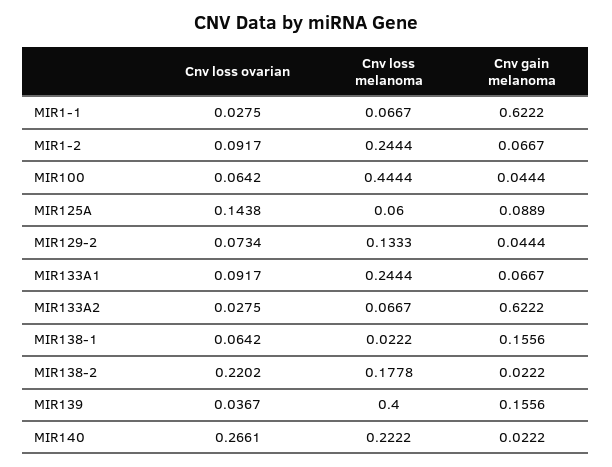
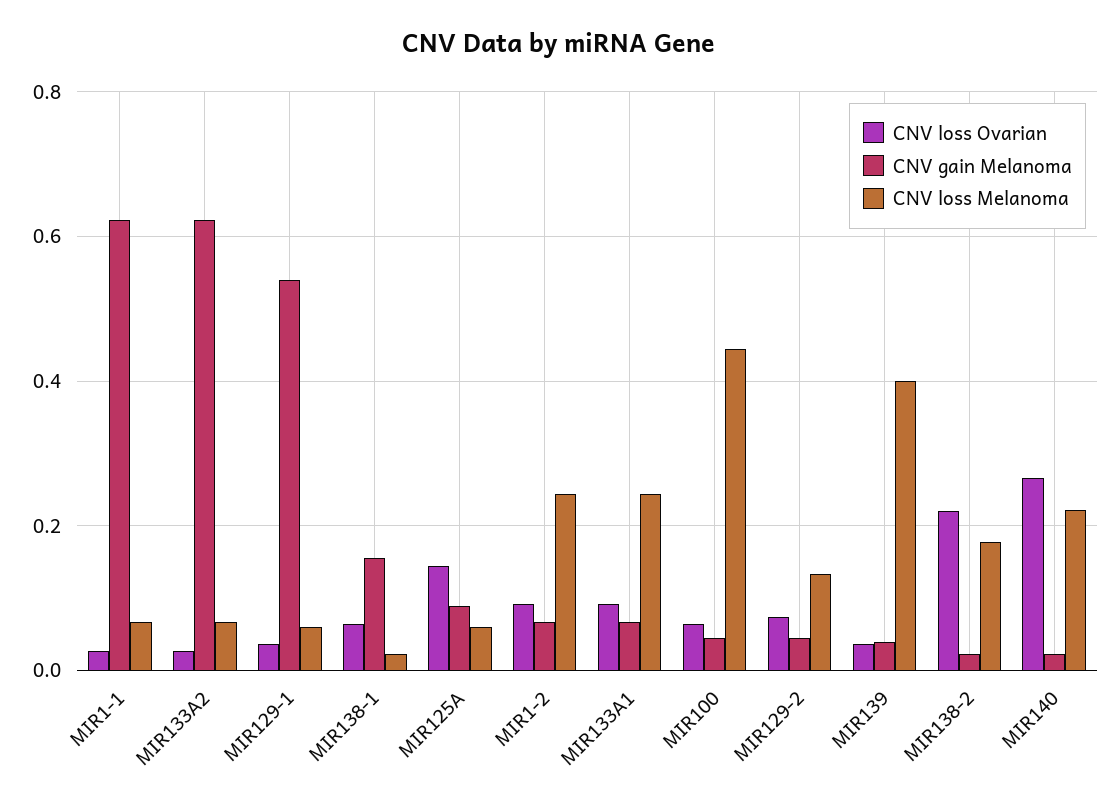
  {
    "Cnv loss ovarian": {
      "MIR1-1": 0.0275,
      "MIR1-2": 0.0917,
      "MIR100": 0.0642,
      "MIR125A": 0.1438,
      "MIR129-2": 0.0734,
      "MIR133A1": 0.0917,
      "MIR133A2": 0.0275,
      "MIR138-1": 0.0642,
      "MIR138-2": 0.2202,
      "MIR139": 0.0367,
-     "MIR140": 0.2661
+     "MIR140": 0.2661,
+     "MIR129-1": 0.04
    },
    "Cnv loss melanoma": {
      "MIR1-1": 0.0667,
      "MIR1-2": 0.2444,
      "MIR100": 0.4444,
      "MIR125A": 0.06,
      "MIR129-2": 0.1333,
      "MIR133A1": 0.2444,
      "MIR133A2": 0.0667,
      "MIR138-1": 0.0222,
      "MIR138-2": 0.1778,
      "MIR139": 0.4,
-     "MIR140": 0.2222
+     "MIR140": 0.2222,
+     "MIR129-1": 0.06
    },
    "Cnv gain melanoma": {
      "MIR1-1": 0.6222,
      "MIR1-2": 0.0667,
      "MIR100": 0.0444,
      "MIR125A": 0.0889,
      "MIR129-2": 0.0444,
      "MIR133A1": 0.0667,
      "MIR133A2": 0.6222,
      "MIR138-1": 0.1556,
      "MIR138-2": 0.0222,
-     "MIR139": 0.1556,
+     "MIR139": 0.04,
-     "MIR140": 0.0222
+     "MIR140": 0.0222,
+     "MIR129-1": 0.54
    }
  }

